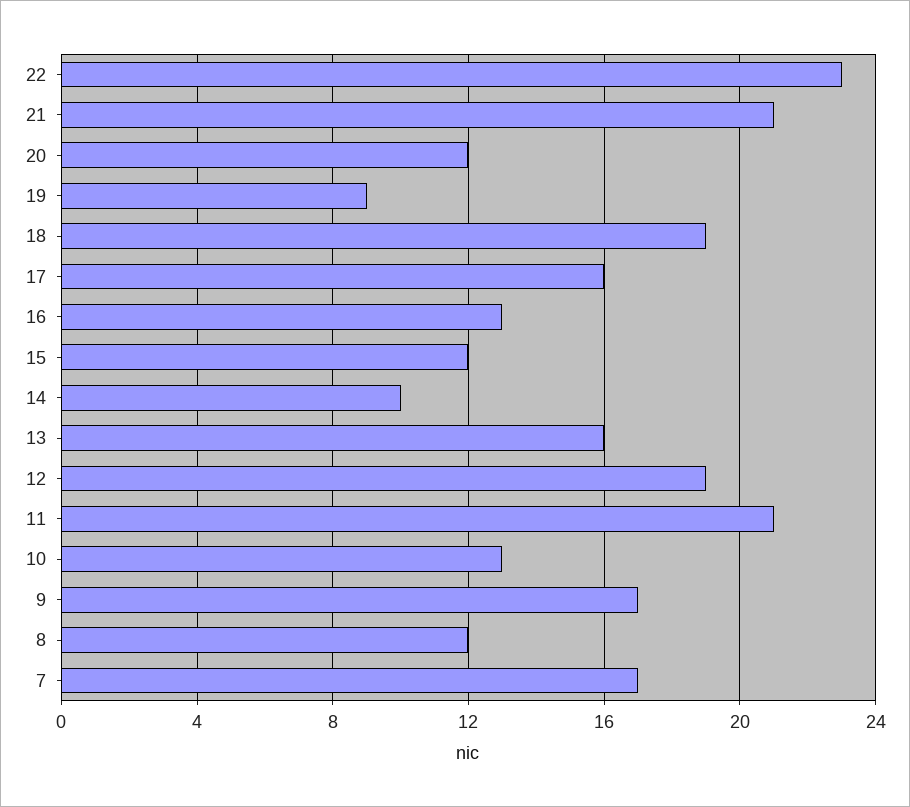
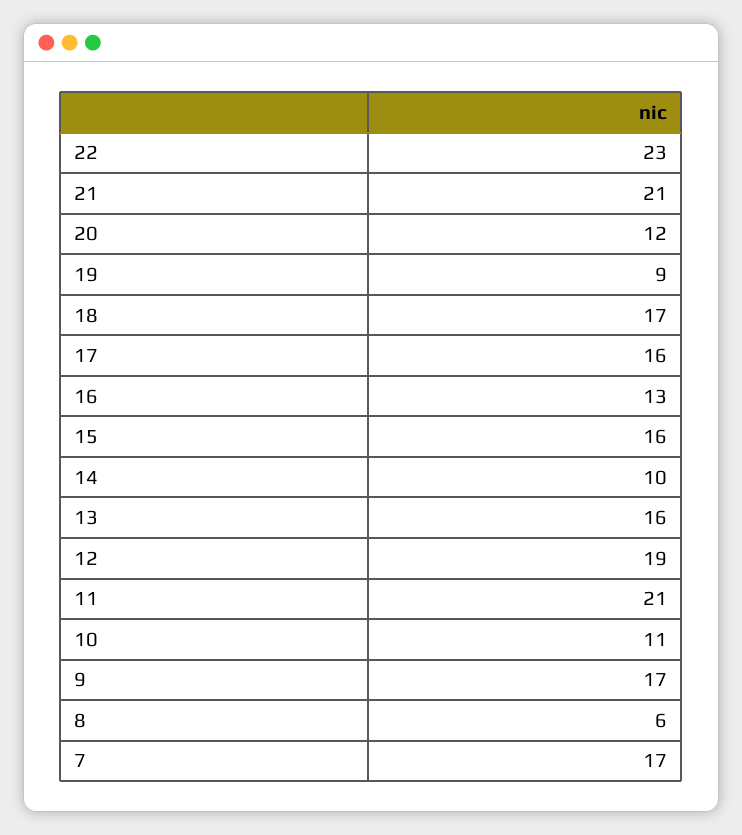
  {
    "22": 23,
    "21": 21,
    "20": 12,
    "19": 9,
-   "18": 19,
+   "18": 17,
    "17": 16,
    "16": 13,
-   "15": 12,
+   "15": 16,
    "14": 10,
    "13": 16,
    "12": 19,
    "11": 21,
-   "10": 13,
+   "10": 11,
    "9": 17,
-   "8": 12,
+   "8": 6,
    "7": 17
  }

